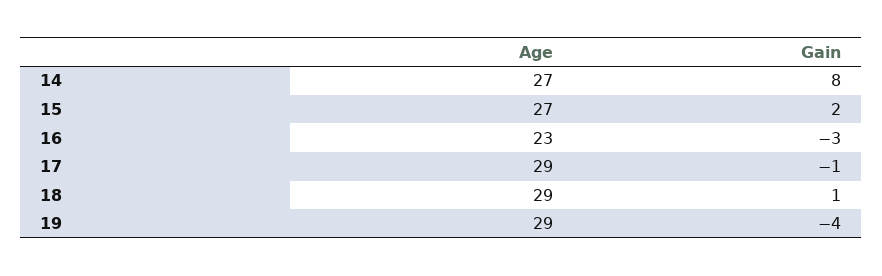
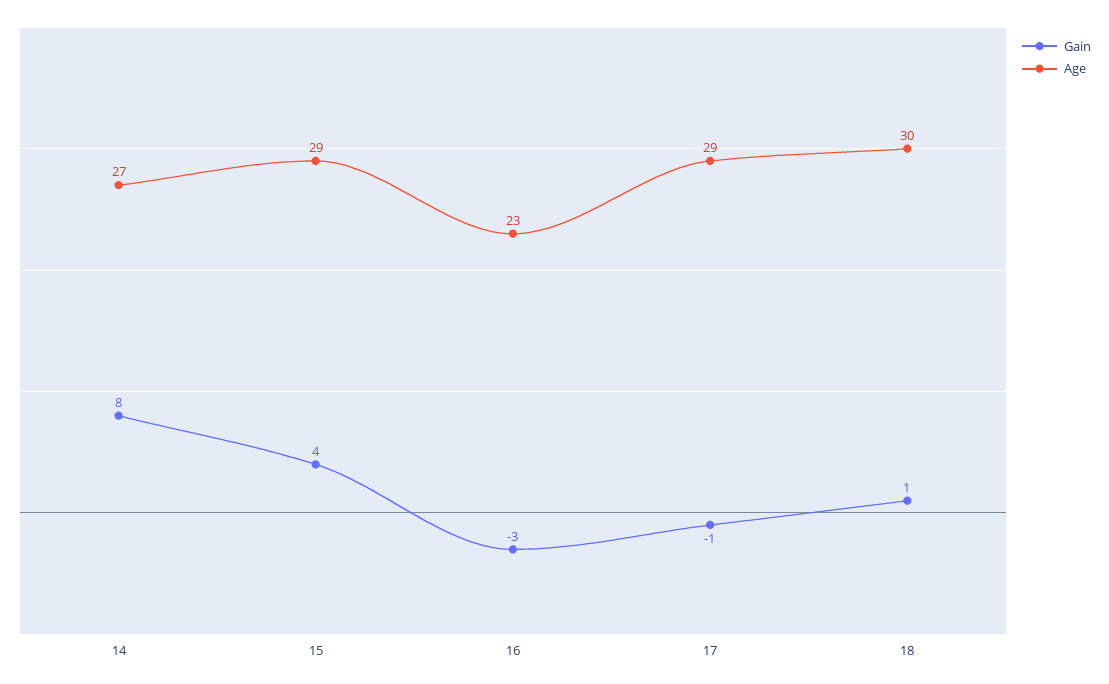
  {
    "Age": {
      "14": 27,
-     "15": 27,
+     "15": 29,
      "16": 23,
      "17": 29,
-     "18": 29,
+     "18": 30
-     "19": 29
    },
    "Gain": {
      "14": 8,
-     "15": 2,
+     "15": 4,
      "16": -3,
      "17": -1,
-     "18": 1,
+     "18": 1
-     "19": -4
    }
  }

